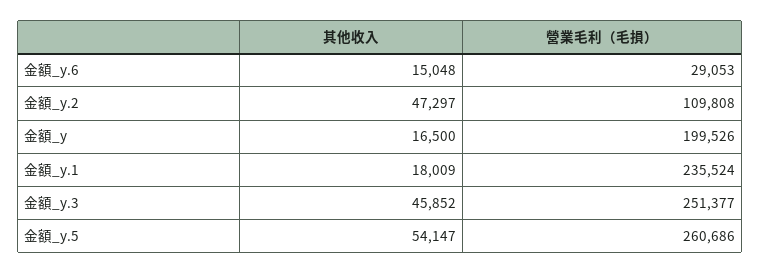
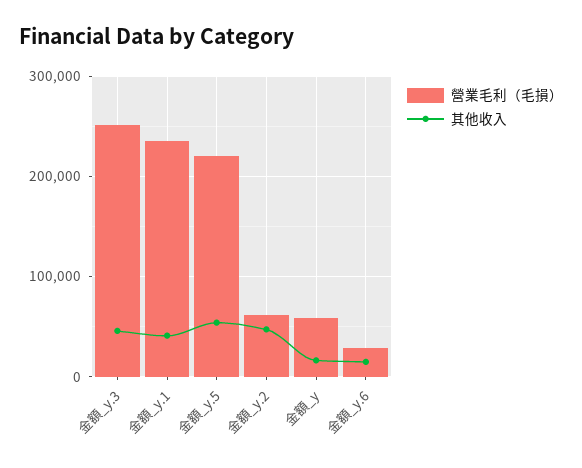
  {
    "其他收入": {
      "金額_y.6": 15048,
      "金額_y.2": 47297,
      "金額_y": 16500,
-     "金額_y.1": 18009,
+     "金額_y.1": 40000,
      "金額_y.3": 45852,
      "金額_y.5": 54147
    },
    "營業毛利（毛損）": {
      "金額_y.6": 29053,
-     "金額_y.2": 109808,
+     "金額_y.2": 60000,
-     "金額_y": 199526,
+     "金額_y": 60000,
      "金額_y.1": 235524,
      "金額_y.3": 251377,
-     "金額_y.5": 260686
+     "金額_y.5": 220000
    }
  }

